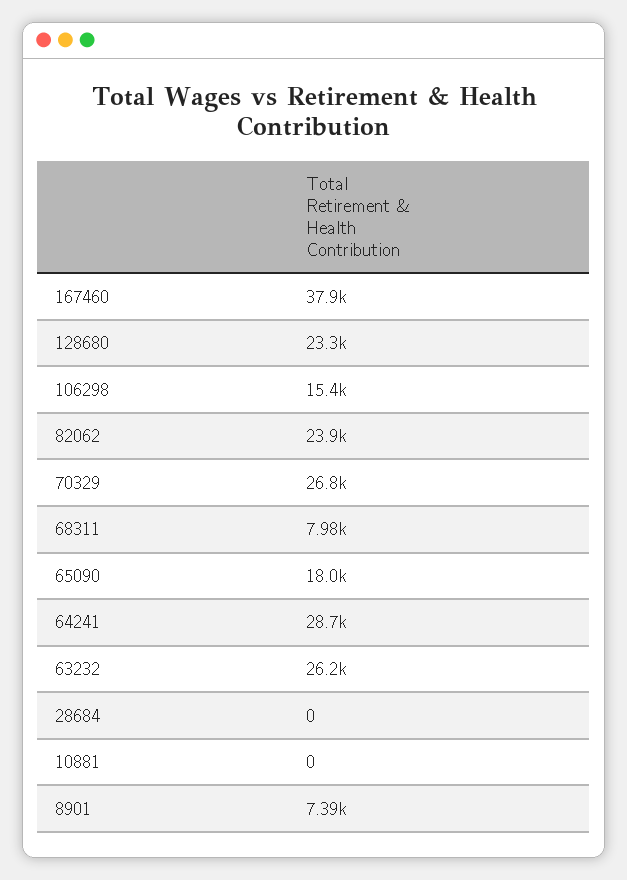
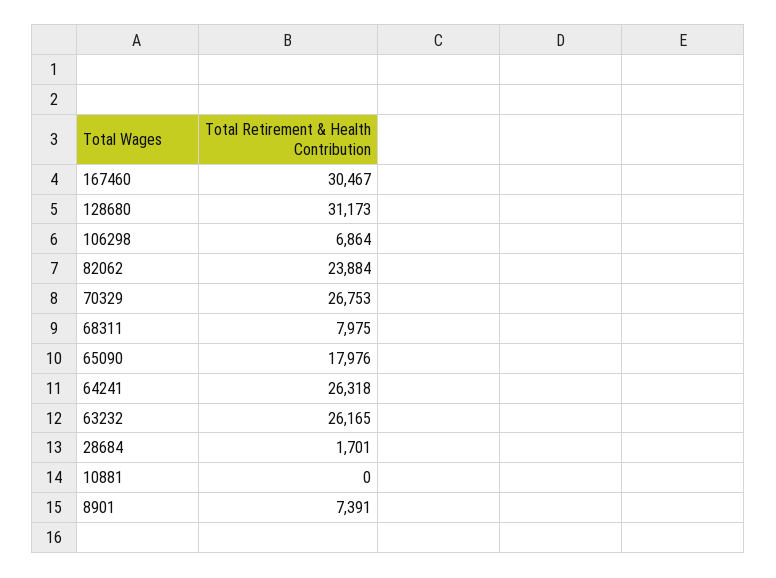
  {
-   "167460": 37900,
+   "167460": 30467,
-   "128680": 23300,
+   "128680": 31173,
-   "106298": 15400,
+   "106298": 6864,
    "82062": 23884,
    "70329": 26753,
    "68311": 7975,
    "65090": 17976,
-   "64241": 28700,
+   "64241": 26318,
    "63232": 26165,
-   "28684": 0,
+   "28684": 1701,
    "10881": 0,
    "8901": 7391
  }

